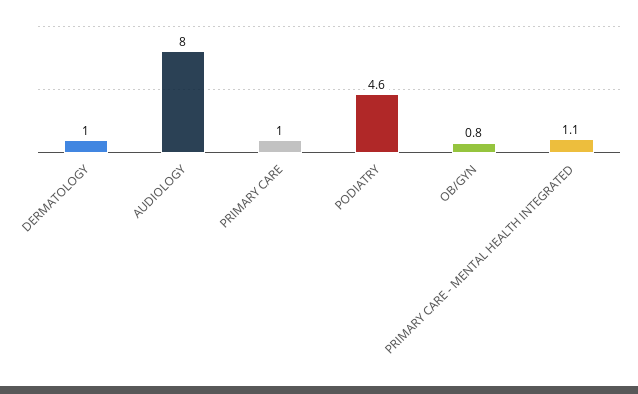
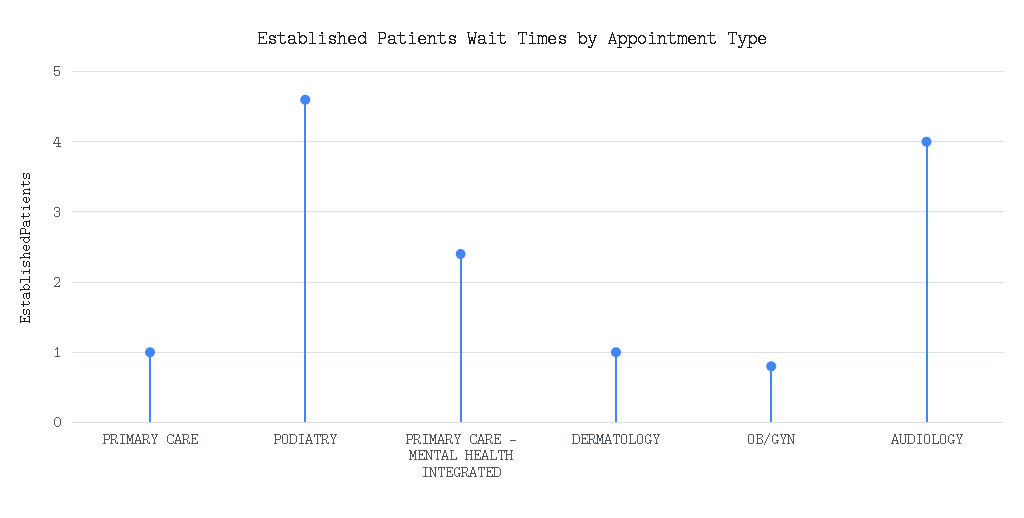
  {
    "DERMATOLOGY": 1,
-   "AUDIOLOGY": 8,
+   "AUDIOLOGY": 4,
    "PRIMARY CARE": 1,
    "PODIATRY": 4.6,
    "OB/GYN": 0.8,
-   "PRIMARY CARE - MENTAL HEALTH INTEGRATED": 1.1
+   "PRIMARY CARE - MENTAL HEALTH INTEGRATED": 2.4
  }

